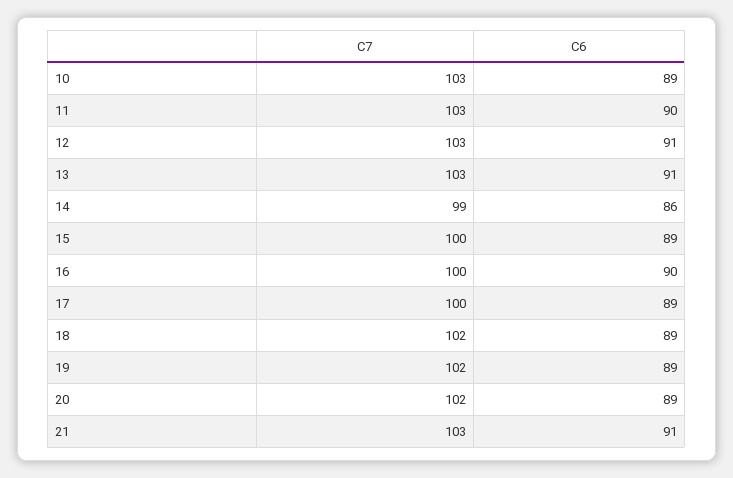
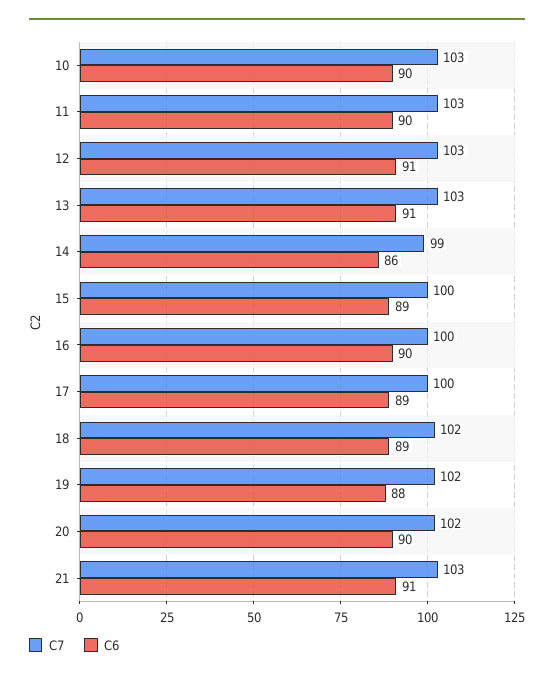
  {
    "C7": {
      "10": 103,
      "11": 103,
      "12": 103,
      "13": 103,
      "14": 99,
      "15": 100,
      "16": 100,
      "17": 100,
      "18": 102,
      "19": 102,
      "20": 102,
      "21": 103
    },
    "C6": {
-     "10": 89,
+     "10": 90,
      "11": 90,
      "12": 91,
      "13": 91,
      "14": 86,
      "15": 89,
      "16": 90,
      "17": 89,
      "18": 89,
-     "19": 89,
+     "19": 88,
-     "20": 89,
+     "20": 90,
      "21": 91
    }
  }

